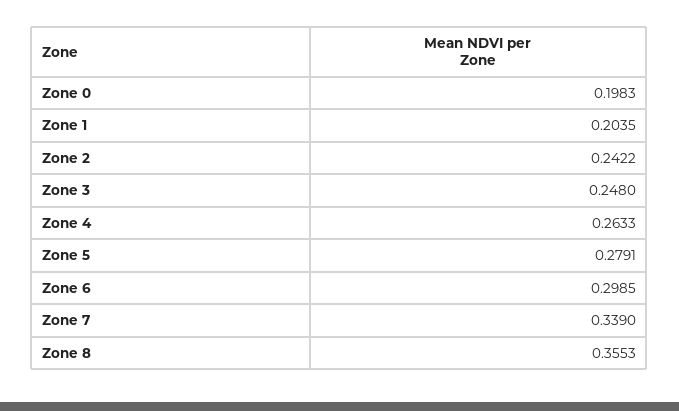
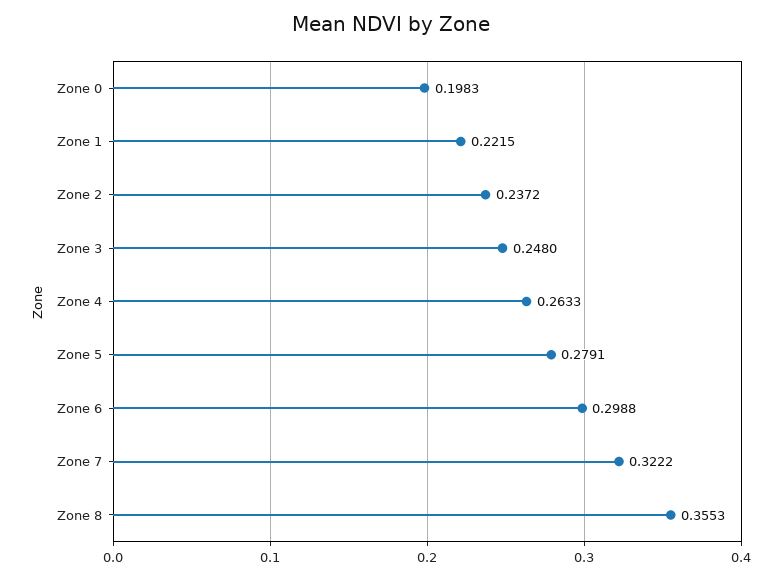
  {
    "Zone 0": 0.1983,
-   "Zone 1": 0.2035,
+   "Zone 1": 0.2215,
-   "Zone 2": 0.2422,
+   "Zone 2": 0.2372,
    "Zone 3": 0.248,
    "Zone 4": 0.2633,
    "Zone 5": 0.2791,
-   "Zone 6": 0.2985,
+   "Zone 6": 0.2988,
-   "Zone 7": 0.339,
+   "Zone 7": 0.3222,
    "Zone 8": 0.3553
  }

